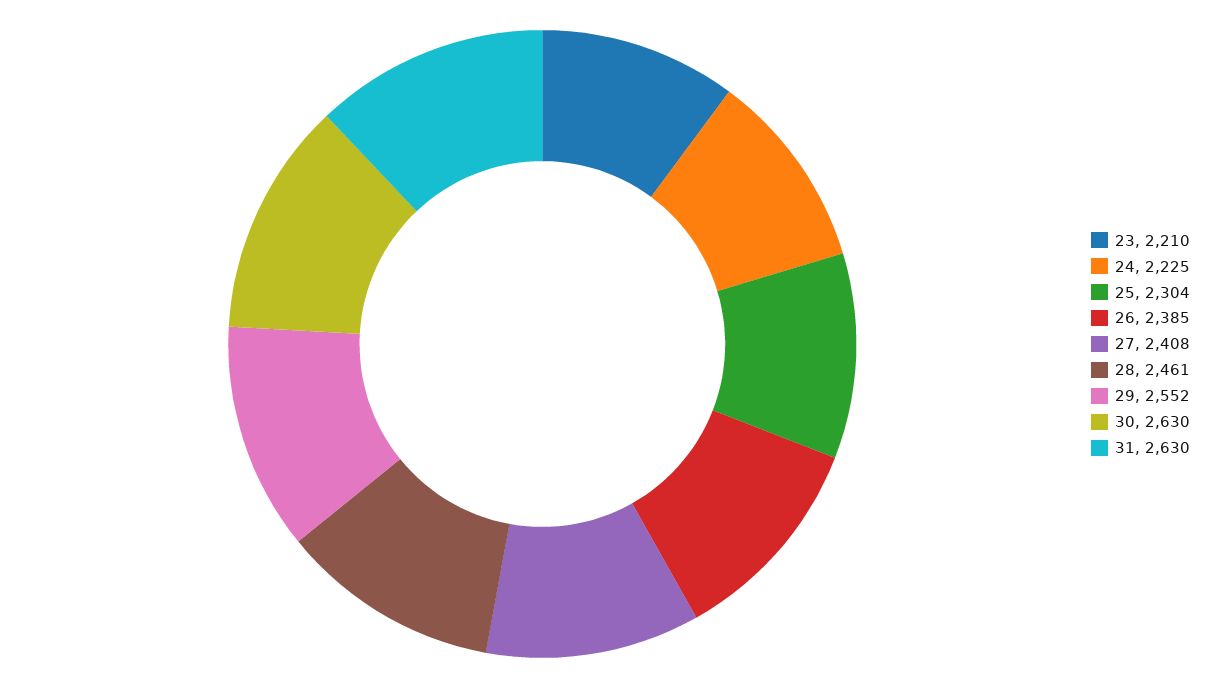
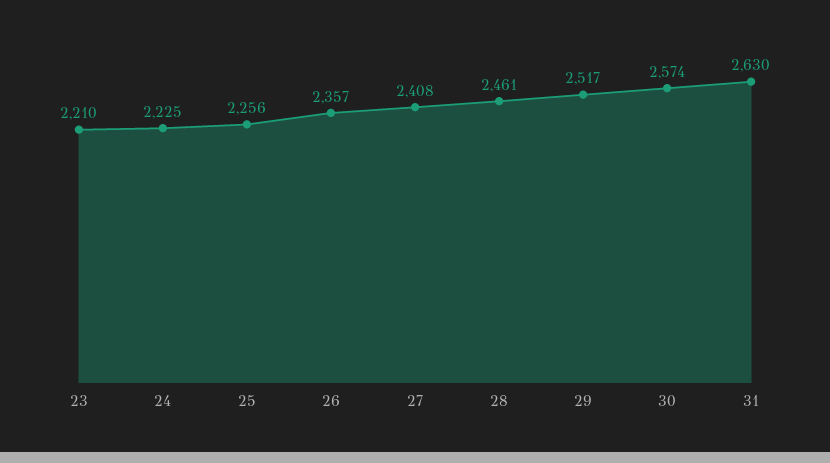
  {
    "23": 2210,
    "24": 2225,
-   "25": 2304,
+   "25": 2256,
-   "26": 2385,
+   "26": 2357,
    "27": 2408,
    "28": 2461,
-   "29": 2552,
+   "29": 2517,
-   "30": 2630,
+   "30": 2574,
    "31": 2630
  }

